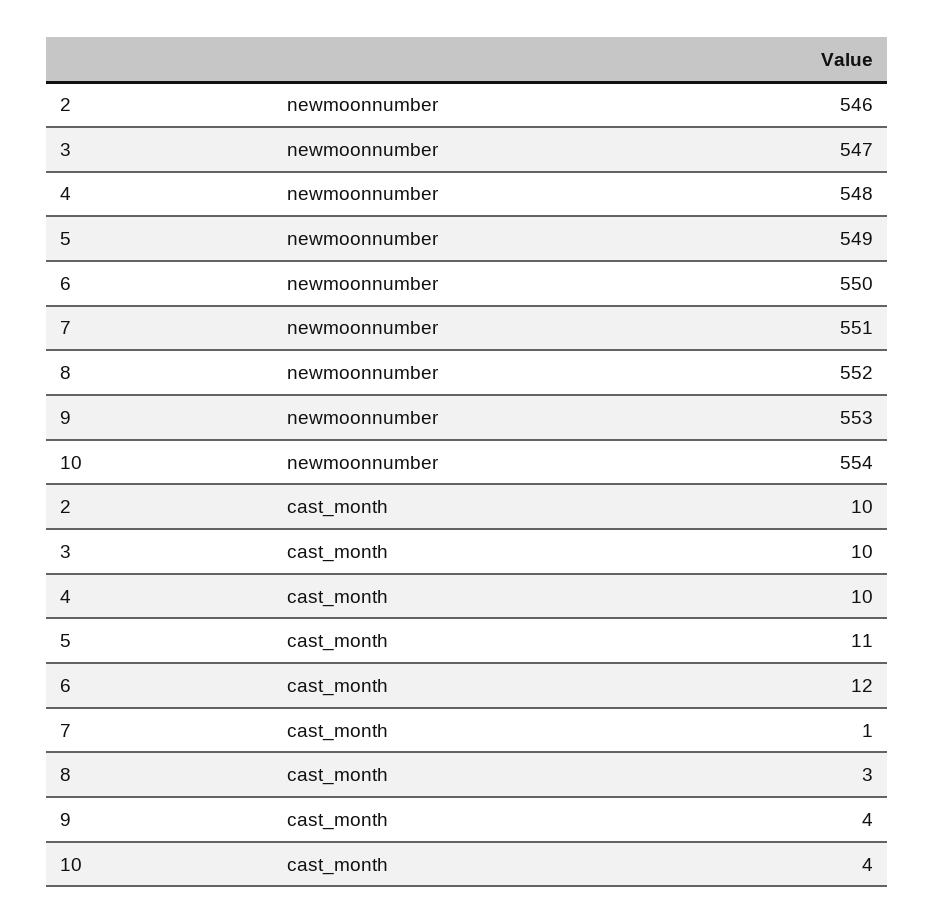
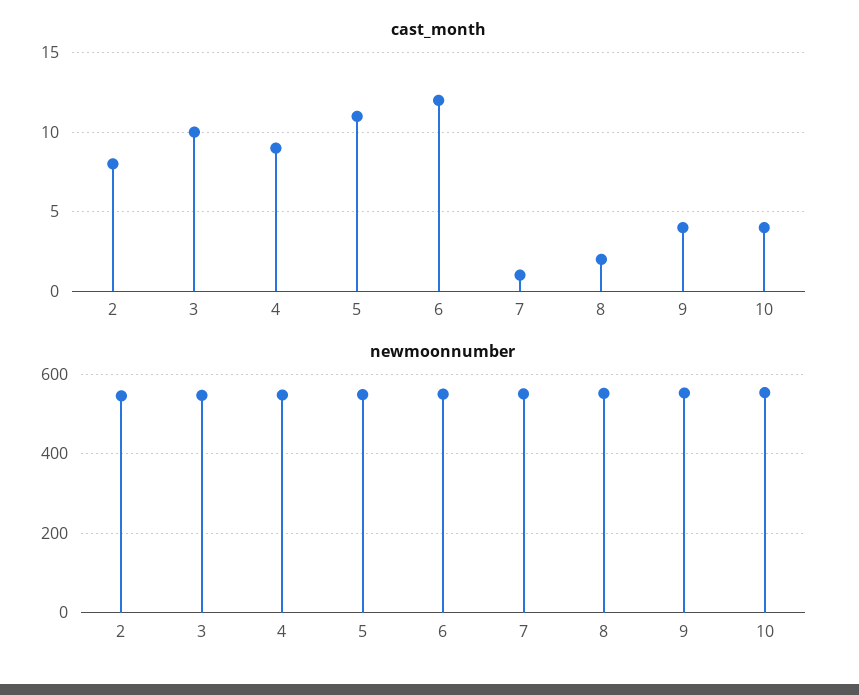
  {
    "newmoonnumber": {
      "2": 546,
      "3": 547,
      "4": 548,
      "5": 549,
      "6": 550,
      "7": 551,
      "8": 552,
      "9": 553,
      "10": 554
    },
    "cast_month": {
-     "2": 10,
+     "2": 8,
      "3": 10,
-     "4": 10,
+     "4": 9,
      "5": 11,
      "6": 12,
      "7": 1,
-     "8": 3,
+     "8": 2,
      "9": 4,
      "10": 4
    }
  }

